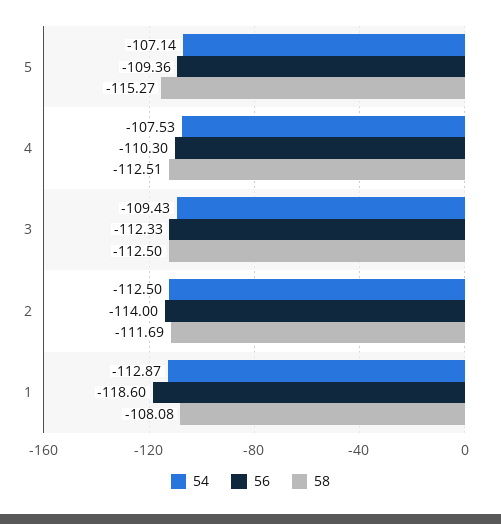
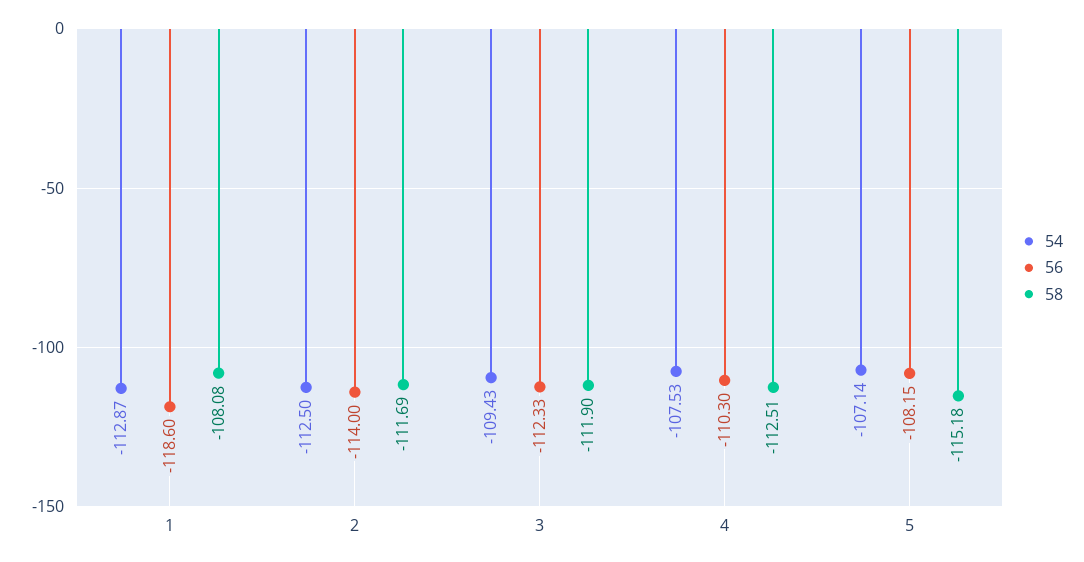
  {
    "54": {
      "5": -107.14,
      "4": -107.53,
      "3": -109.43,
      "2": -112.5,
      "1": -112.87
    },
    "56": {
-     "5": -109.36,
+     "5": -108.15,
      "4": -110.3,
      "3": -112.33,
      "2": -114,
      "1": -118.6
    },
    "58": {
-     "5": -115.27,
+     "5": -115.18,
      "4": -112.51,
-     "3": -112.5,
+     "3": -111.9,
      "2": -111.69,
      "1": -108.08
    }
  }

